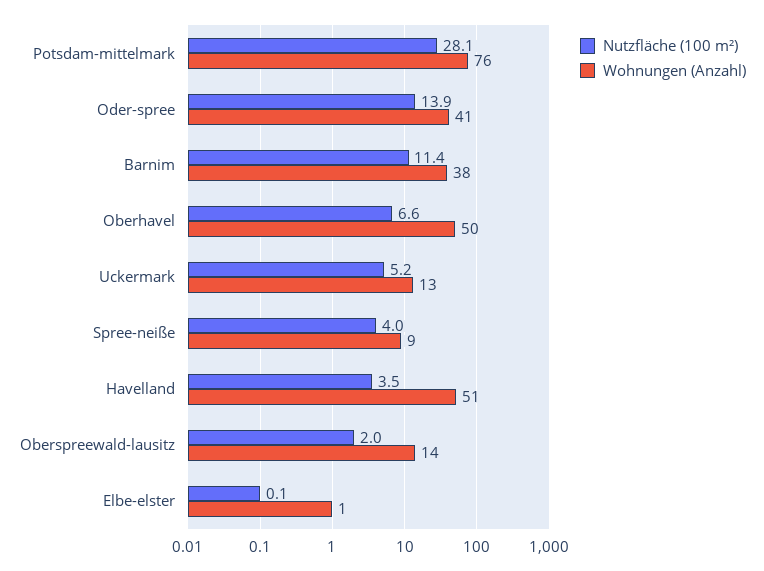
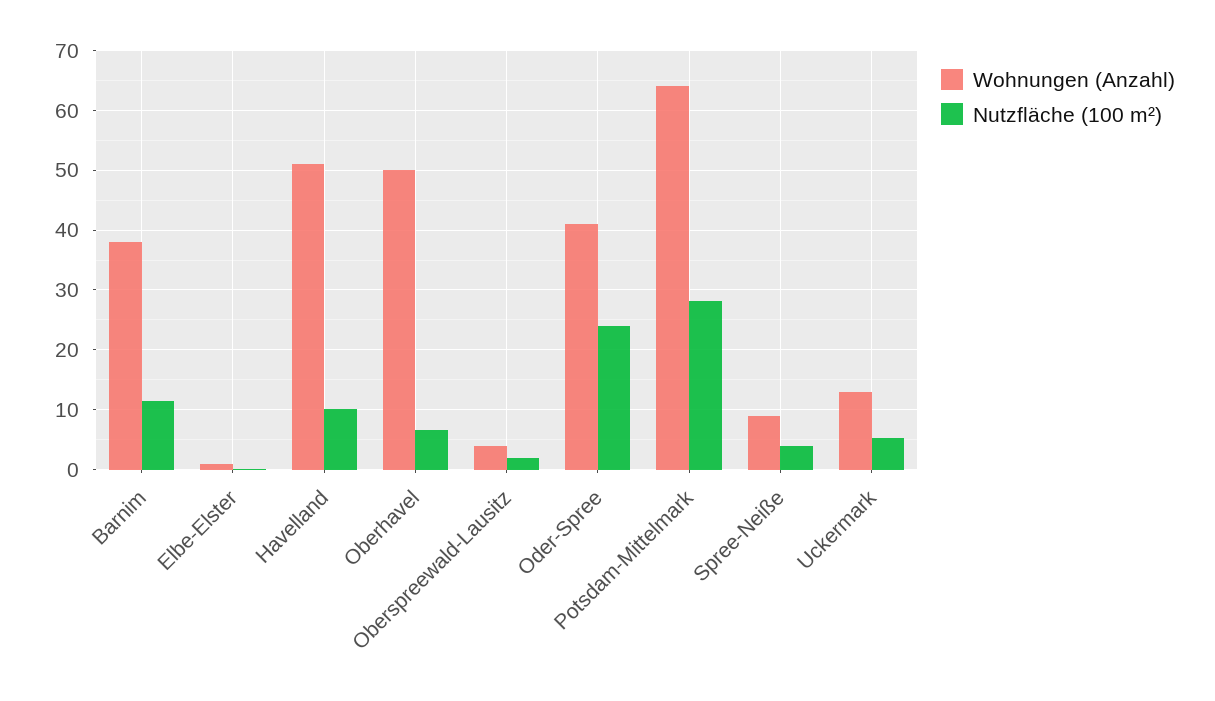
  {
    "Nutzfläche (100 m²)": {
      "Potsdam-mittelmark": 28.1,
-     "Oder-spree": 13.9,
+     "Oder-spree": 24,
      "Barnim": 11.4,
      "Oberhavel": 6.6,
      "Uckermark": 5.2,
      "Spree-neiße": 4,
-     "Havelland": 3.5,
+     "Havelland": 10,
      "Oberspreewald-lausitz": 2,
      "Elbe-elster": 0.1
    },
    "Wohnungen (Anzahl)": {
-     "Potsdam-mittelmark": 76,
+     "Potsdam-mittelmark": 64,
      "Oder-spree": 41,
      "Barnim": 38,
      "Oberhavel": 50,
      "Uckermark": 13,
      "Spree-neiße": 9,
      "Havelland": 51,
-     "Oberspreewald-lausitz": 14,
+     "Oberspreewald-lausitz": 4,
      "Elbe-elster": 1
    }
  }

